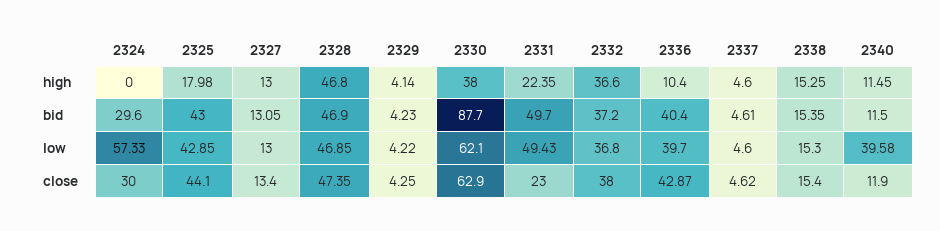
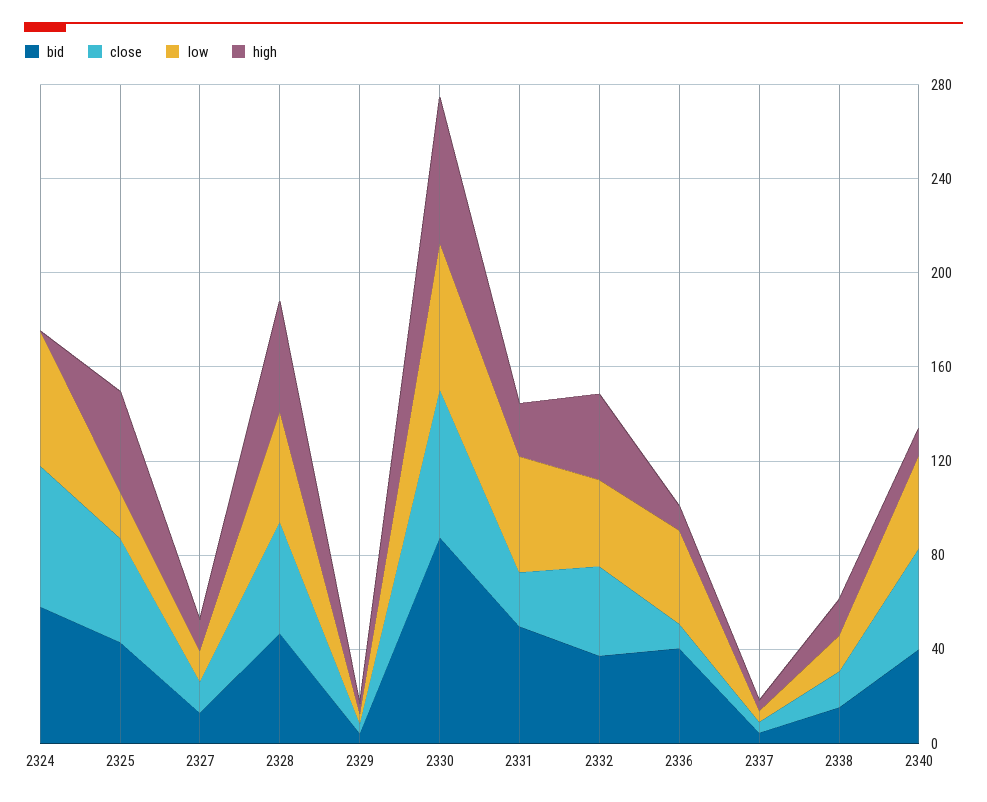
  {
    "high": {
      "2324": 0,
-     "2325": 17.98,
+     "2325": 40,
      "2327": 13,
      "2328": 46.8,
      "2329": 4.14,
-     "2330": 38,
+     "2330": 60,
      "2331": 22.35,
      "2332": 36.6,
      "2336": 10.4,
      "2337": 4.6,
      "2338": 15.25,
      "2340": 11.45
    },
    "bid": {
-     "2324": 29.6,
+     "2324": 60,
      "2325": 43,
      "2327": 13.05,
      "2328": 46.9,
      "2329": 4.23,
      "2330": 87.7,
      "2331": 49.7,
      "2332": 37.2,
      "2336": 40.4,
      "2337": 4.61,
      "2338": 15.35,
-     "2340": 11.5
+     "2340": 40
    },
    "low": {
      "2324": 57.33,
-     "2325": 42.85,
+     "2325": 20,
      "2327": 13,
      "2328": 46.85,
      "2329": 4.22,
      "2330": 62.1,
      "2331": 49.43,
      "2332": 36.8,
      "2336": 39.7,
      "2337": 4.6,
      "2338": 15.3,
      "2340": 39.58
    },
    "close": {
-     "2324": 30,
+     "2324": 60,
      "2325": 44.1,
      "2327": 13.4,
      "2328": 47.35,
      "2329": 4.25,
      "2330": 62.9,
      "2331": 23,
      "2332": 38,
-     "2336": 42.87,
+     "2336": 10,
      "2337": 4.62,
      "2338": 15.4,
-     "2340": 11.9
+     "2340": 40
    }
  }

